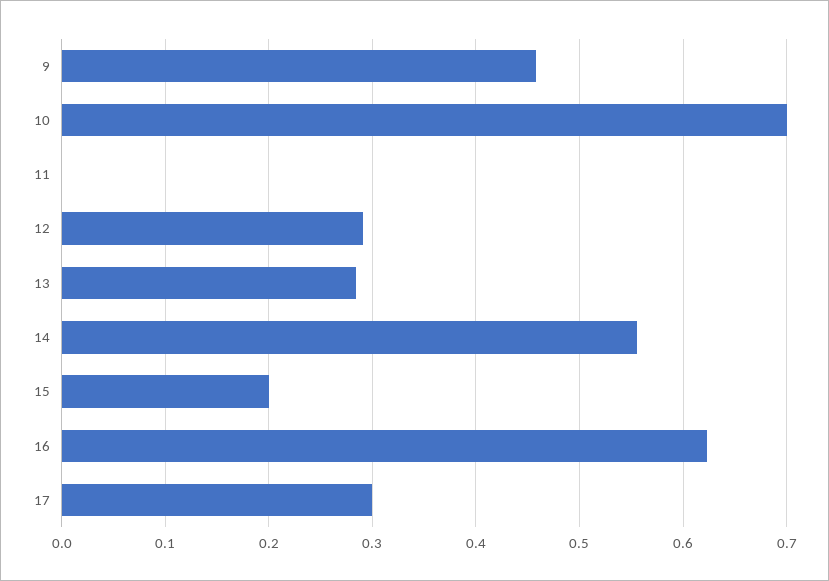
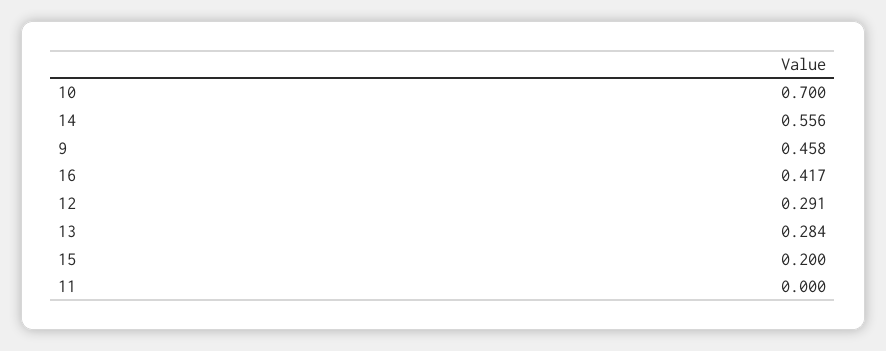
  {
    "9": 0.458,
    "10": 0.7,
    "11": 0,
    "12": 0.291,
    "13": 0.284,
    "14": 0.556,
    "15": 0.2,
-   "16": 0.62,
+   "16": 0.417
-   "17": 0.3
  }

